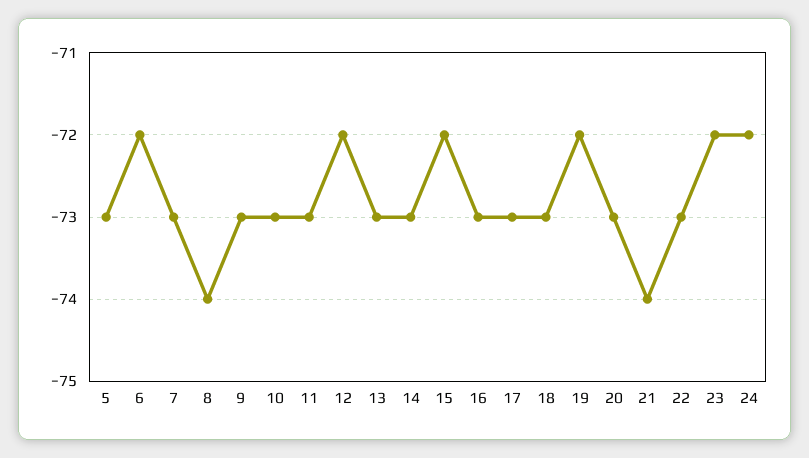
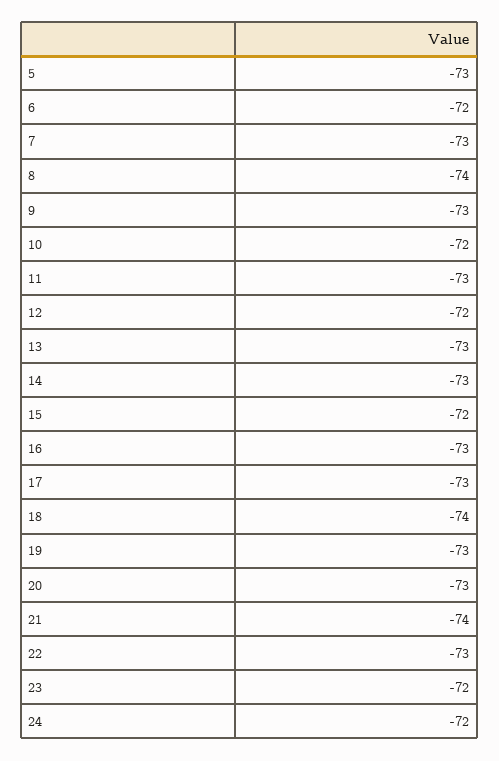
  {
    "5": -73,
    "6": -72,
    "7": -73,
    "8": -74,
    "9": -73,
-   "10": -73,
+   "10": -72,
    "11": -73,
    "12": -72,
    "13": -73,
    "14": -73,
    "15": -72,
    "16": -73,
    "17": -73,
-   "18": -73,
+   "18": -74,
-   "19": -72,
+   "19": -73,
    "20": -73,
    "21": -74,
    "22": -73,
    "23": -72,
    "24": -72
  }

